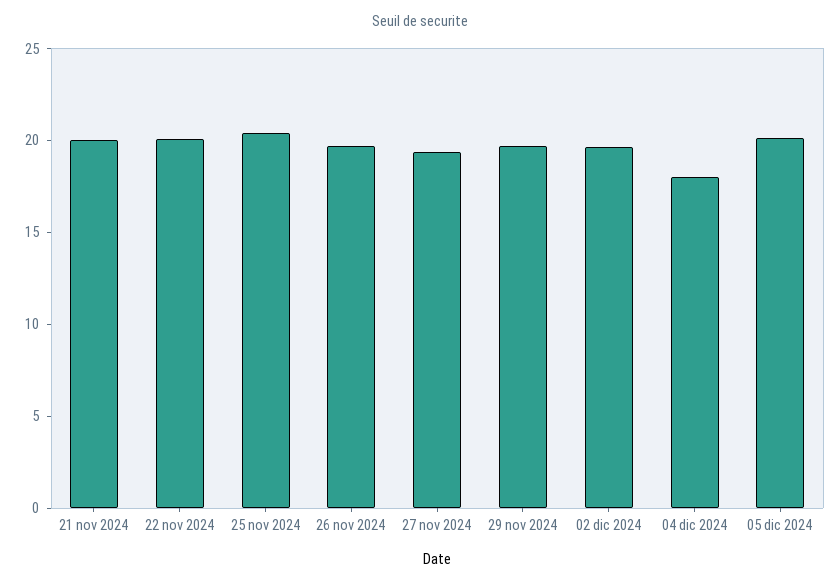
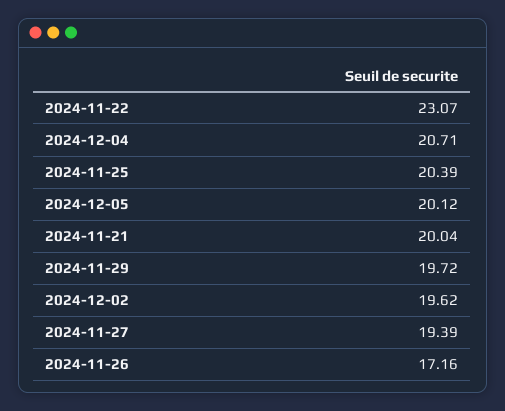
  {
    "21 nov 2024": 20.04,
-   "22 nov 2024": 20,
+   "22 nov 2024": 23.07,
    "25 nov 2024": 20.39,
-   "26 nov 2024": 20,
+   "26 nov 2024": 17.16,
    "27 nov 2024": 19.39,
    "29 nov 2024": 19.72,
    "02 dic 2024": 19.62,
-   "04 dic 2024": 18,
+   "04 dic 2024": 20.71,
    "05 dic 2024": 20.12
  }

